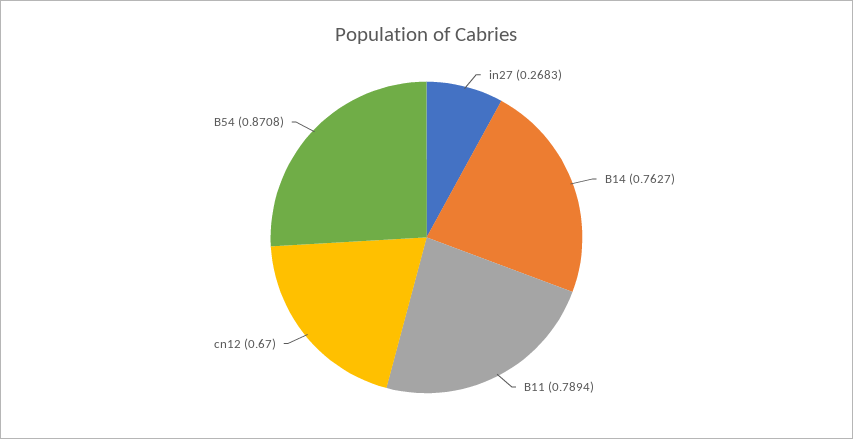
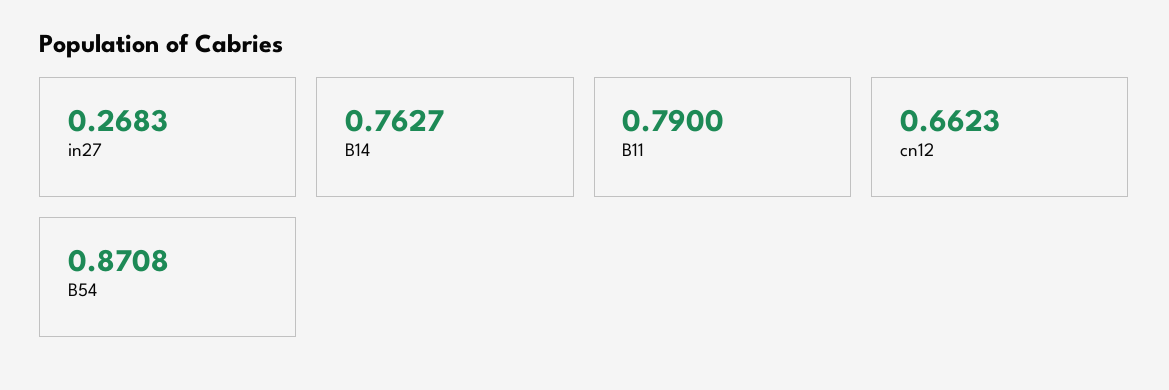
  {
    "in27": 0.2683,
    "B14": 0.7627,
-   "B11": 0.7894,
+   "B11": 0.79,
-   "cn12": 0.67,
+   "cn12": 0.6623,
    "B54": 0.8708
  }

